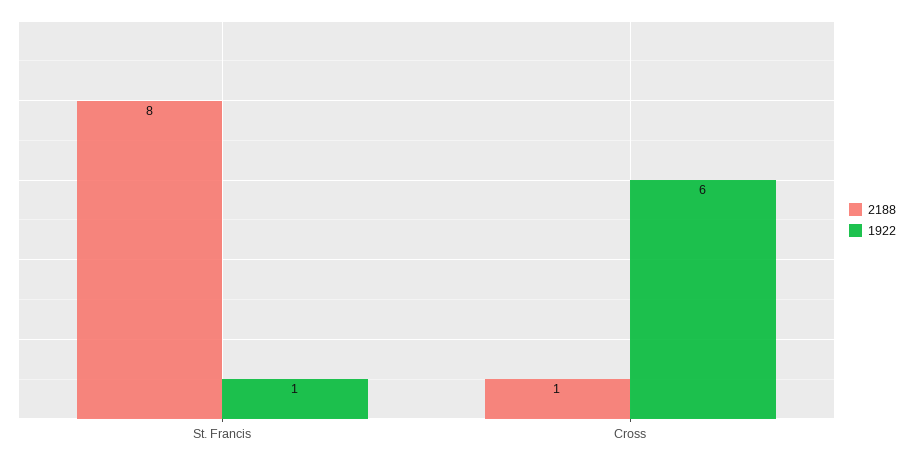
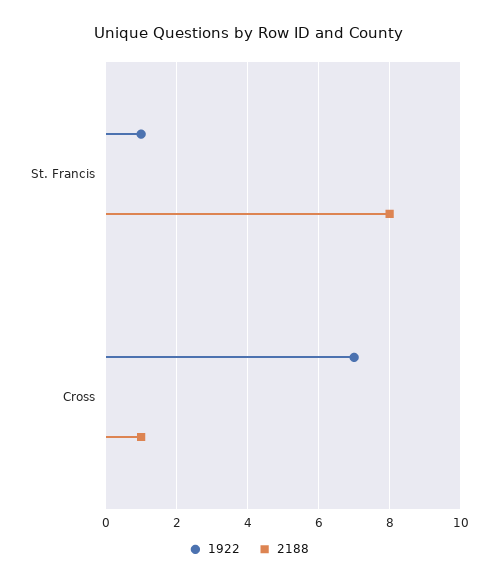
  {
    "2188": {
      "St. Francis": 8,
      "Cross": 1
    },
    "1922": {
      "St. Francis": 1,
-     "Cross": 6
+     "Cross": 7
    }
  }

